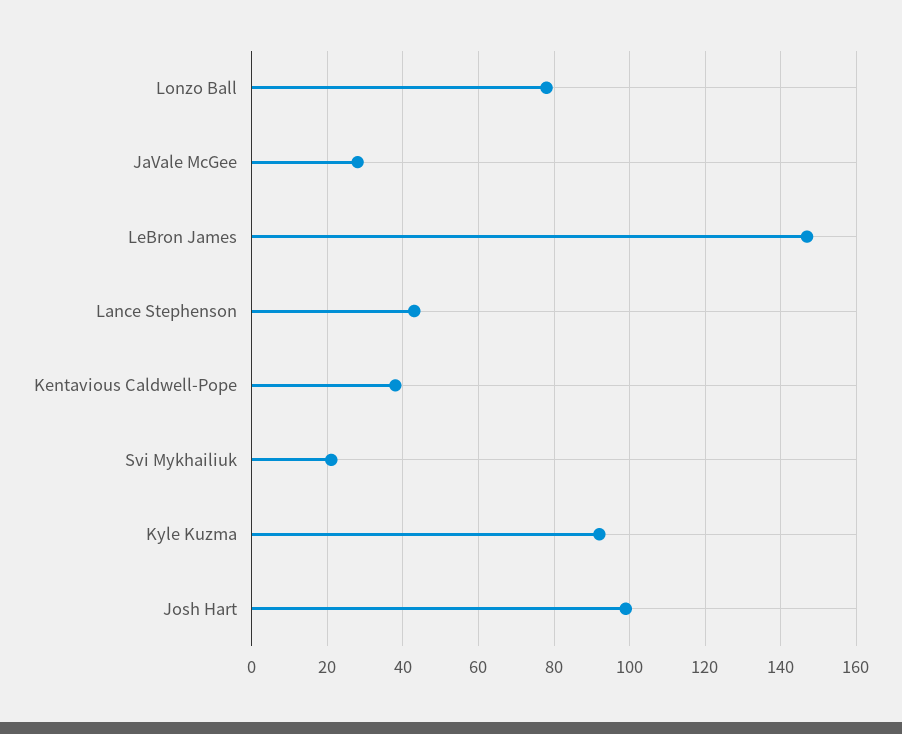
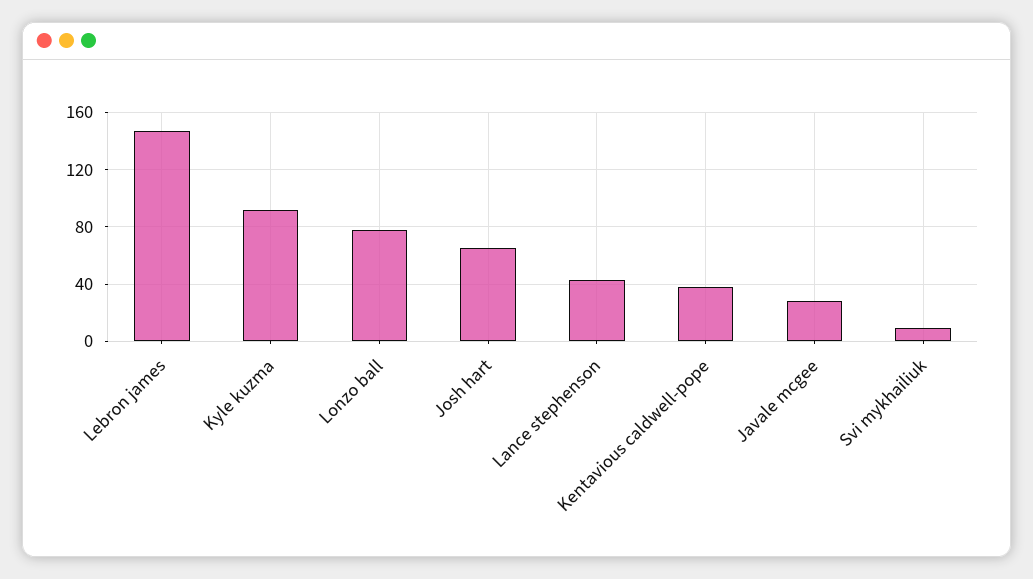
  {
    "Lonzo Ball": 80,
    "JaVale McGee": 30,
    "LeBron James": 145,
    "Lance Stephenson": 45,
    "Kentavious Caldwell-Pope": 40,
-   "Svi Mykhailiuk": 20,
+   "Svi Mykhailiuk": 10,
    "Kyle Kuzma": 90,
-   "Josh Hart": 100
+   "Josh Hart": 65
  }

